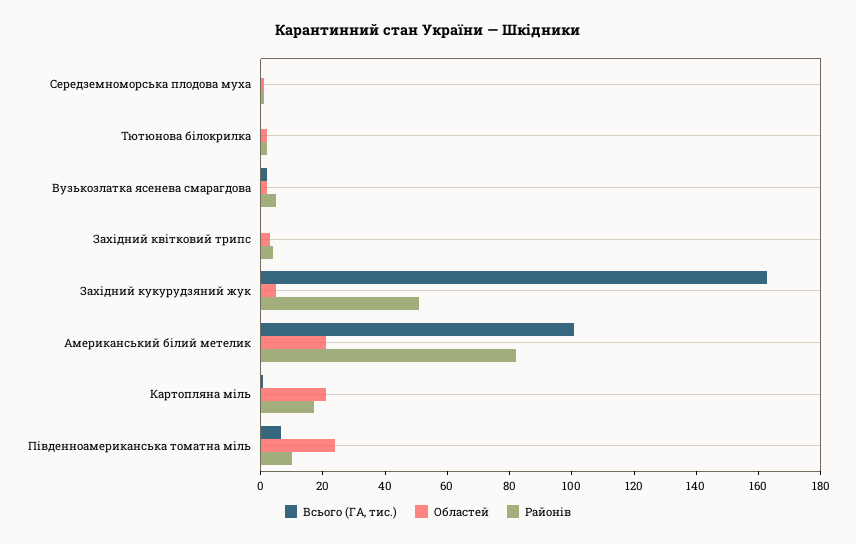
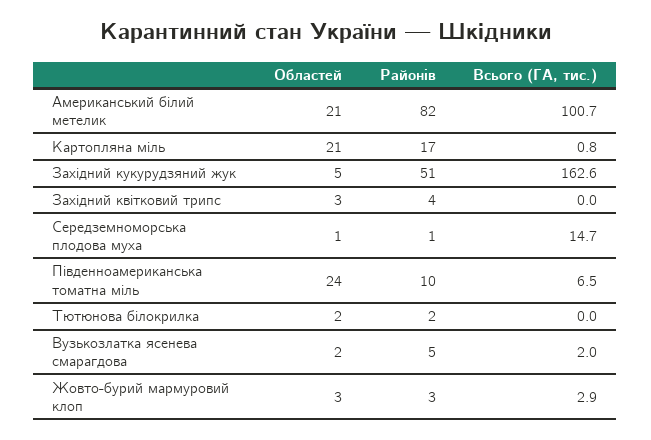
  {
    "Всього (ГА, тис.)": {
-     "Середземноморська плодова муха": 0,
+     "Середземноморська плодова муха": 14.7,
      "Тютюнова білокрилка": 0,
      "Вузькозлатка ясенева смарагдова": 2,
      "Західний квітковий трипс": 0,
      "Західний кукурудзяний жук": 162.6,
      "Американський білий метелик": 100.7,
      "Картопляна міль": 0.8,
-     "Південноамериканська томатна міль": 6.5
+     "Південноамериканська томатна міль": 6.5,
+     "Жовто-бурий мармуровий клоп": 2.9
    },
    "Областей": {
      "Середземноморська плодова муха": 1,
      "Тютюнова білокрилка": 2,
      "Вузькозлатка ясенева смарагдова": 2,
      "Західний квітковий трипс": 3,
      "Західний кукурудзяний жук": 5,
      "Американський білий метелик": 21,
      "Картопляна міль": 21,
-     "Південноамериканська томатна міль": 24
+     "Південноамериканська томатна міль": 24,
+     "Жовто-бурий мармуровий клоп": 3
    },
    "Районів": {
      "Середземноморська плодова муха": 1,
      "Тютюнова білокрилка": 2,
      "Вузькозлатка ясенева смарагдова": 5,
      "Західний квітковий трипс": 4,
      "Західний кукурудзяний жук": 51,
      "Американський білий метелик": 82,
      "Картопляна міль": 17,
-     "Південноамериканська томатна міль": 10
+     "Південноамериканська томатна міль": 10,
+     "Жовто-бурий мармуровий клоп": 3
    }
  }

